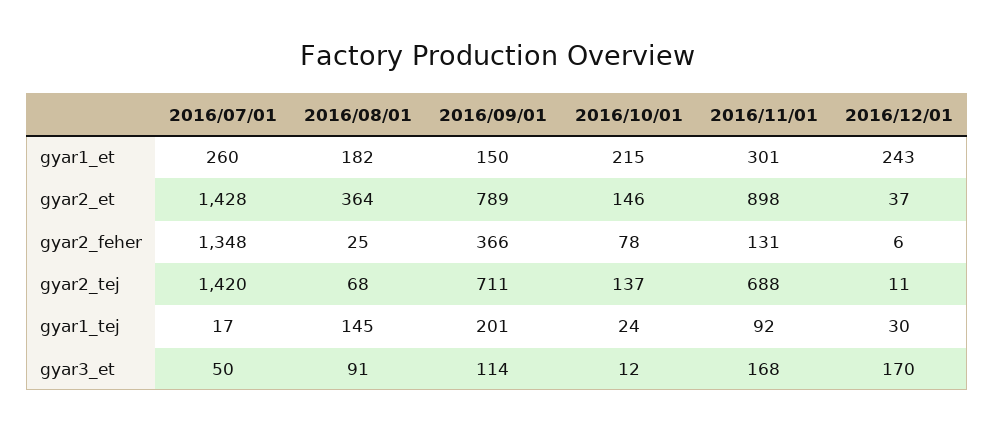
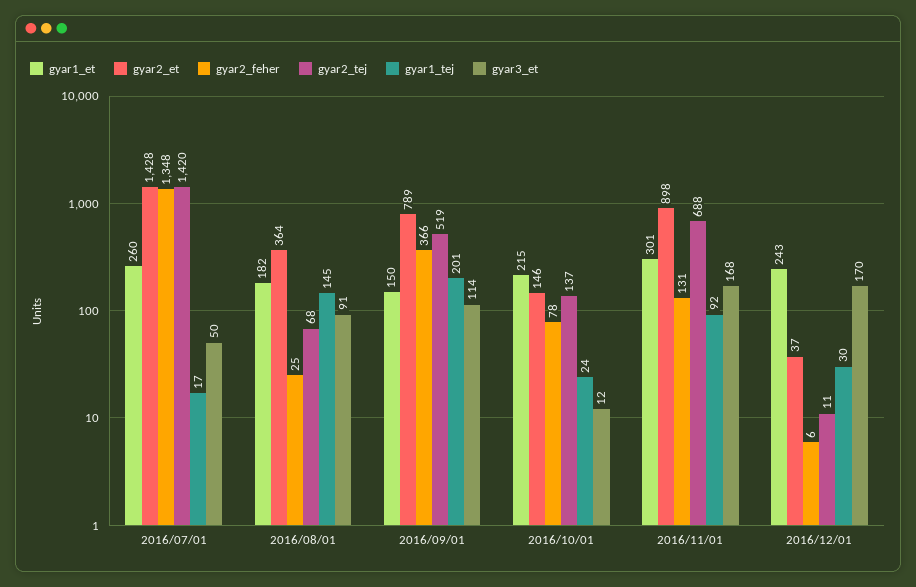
  {
    "gyar1_et": {
      "2016/07/01": 260,
      "2016/08/01": 182,
      "2016/09/01": 150,
      "2016/10/01": 215,
      "2016/11/01": 301,
      "2016/12/01": 243
    },
    "gyar2_et": {
      "2016/07/01": 1428,
      "2016/08/01": 364,
      "2016/09/01": 789,
      "2016/10/01": 146,
      "2016/11/01": 898,
      "2016/12/01": 37
    },
    "gyar2_feher": {
      "2016/07/01": 1348,
      "2016/08/01": 25,
      "2016/09/01": 366,
      "2016/10/01": 78,
      "2016/11/01": 131,
      "2016/12/01": 6
    },
    "gyar2_tej": {
      "2016/07/01": 1420,
      "2016/08/01": 68,
-     "2016/09/01": 711,
+     "2016/09/01": 519,
      "2016/10/01": 137,
      "2016/11/01": 688,
      "2016/12/01": 11
    },
    "gyar1_tej": {
      "2016/07/01": 17,
      "2016/08/01": 145,
      "2016/09/01": 201,
      "2016/10/01": 24,
      "2016/11/01": 92,
      "2016/12/01": 30
    },
    "gyar3_et": {
      "2016/07/01": 50,
      "2016/08/01": 91,
      "2016/09/01": 114,
      "2016/10/01": 12,
      "2016/11/01": 168,
      "2016/12/01": 170
    }
  }

